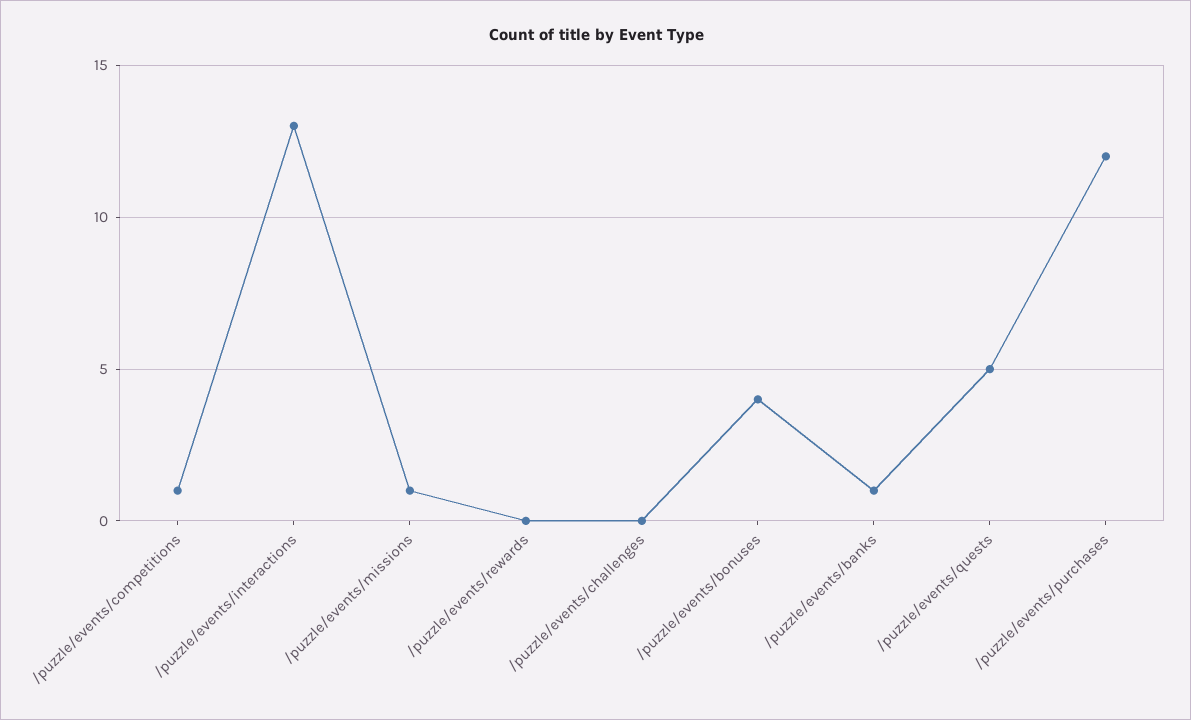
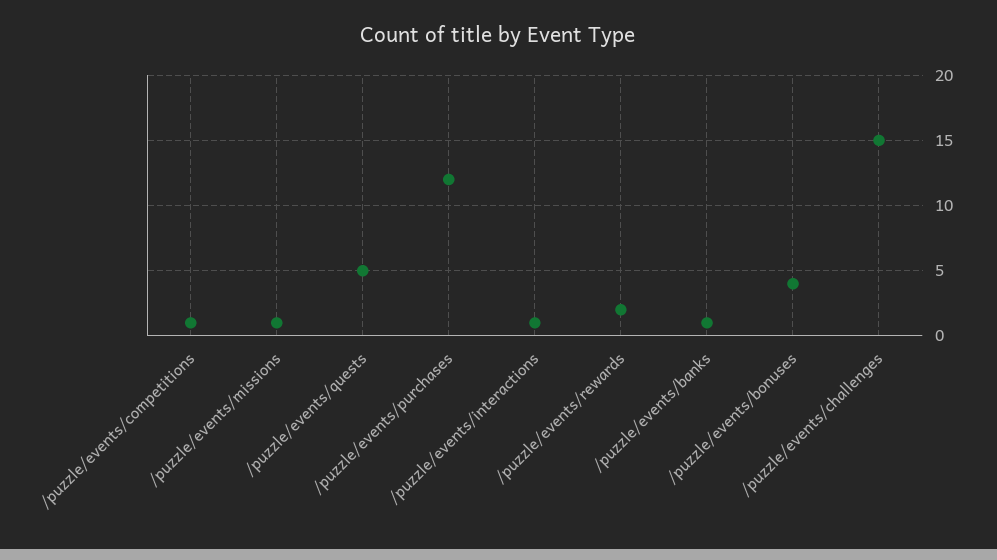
  {
    "/puzzle/events/competitions": 1,
-   "/puzzle/events/interactions": 13,
+   "/puzzle/events/interactions": 1,
    "/puzzle/events/missions": 1,
-   "/puzzle/events/rewards": 0,
+   "/puzzle/events/rewards": 2,
-   "/puzzle/events/challenges": 0,
+   "/puzzle/events/challenges": 15,
    "/puzzle/events/bonuses": 4,
    "/puzzle/events/banks": 1,
    "/puzzle/events/quests": 5,
    "/puzzle/events/purchases": 12
  }

